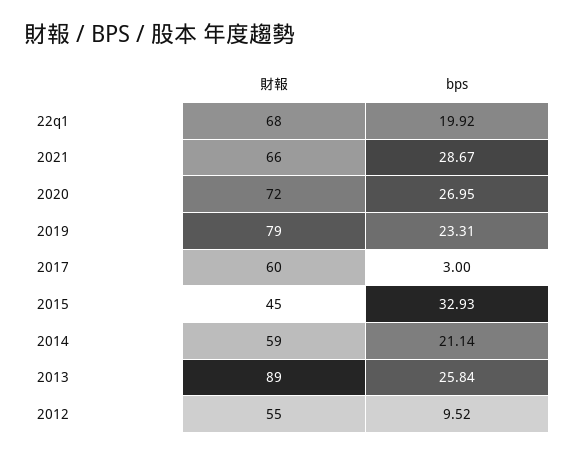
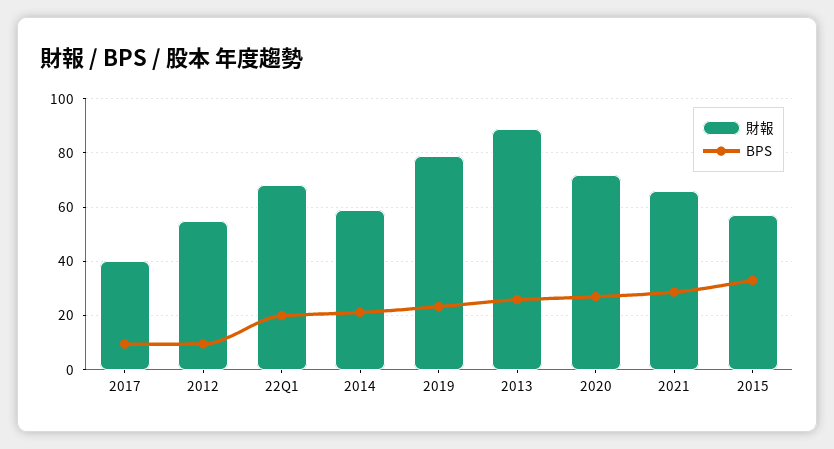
  {
    "財報": {
      "22q1": 68,
      "2021": 66,
      "2020": 72,
      "2019": 79,
-     "2017": 60,
+     "2017": 40,
-     "2015": 45,
+     "2015": 57.5,
      "2014": 59,
      "2013": 89,
      "2012": 55
    },
    "bps": {
      "22q1": 19.92,
      "2021": 28.67,
      "2020": 26.95,
      "2019": 23.31,
-     "2017": 3,
+     "2017": 10,
      "2015": 32.93,
      "2014": 21.14,
      "2013": 25.84,
      "2012": 9.52
    }
  }

